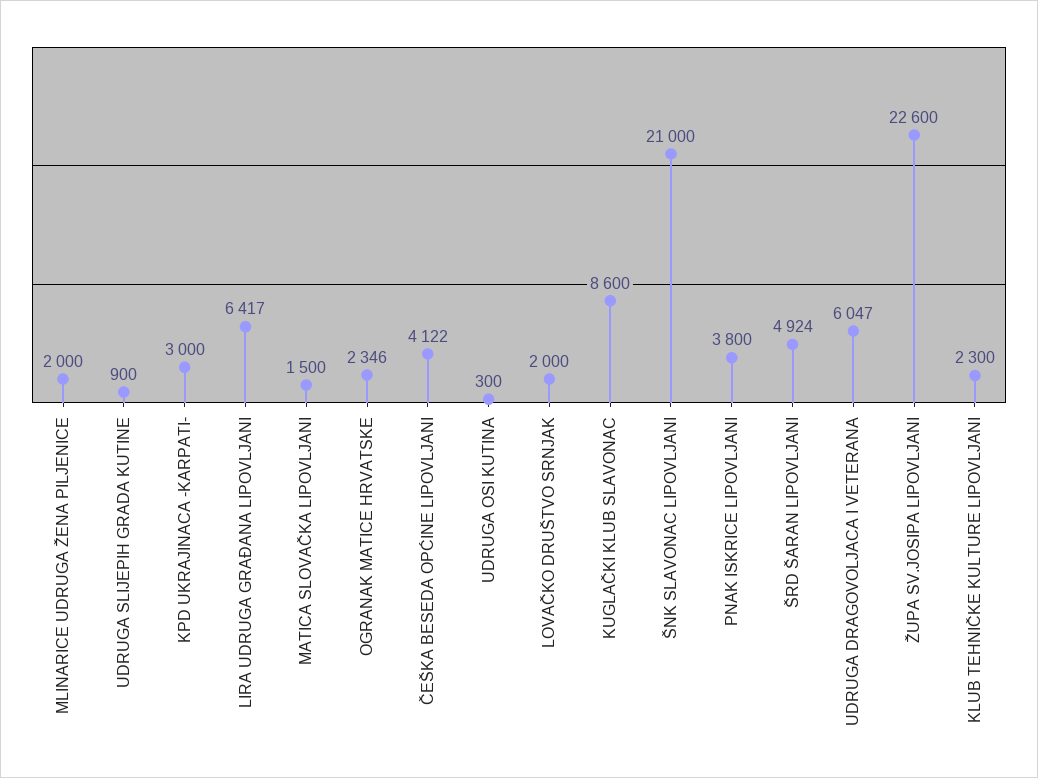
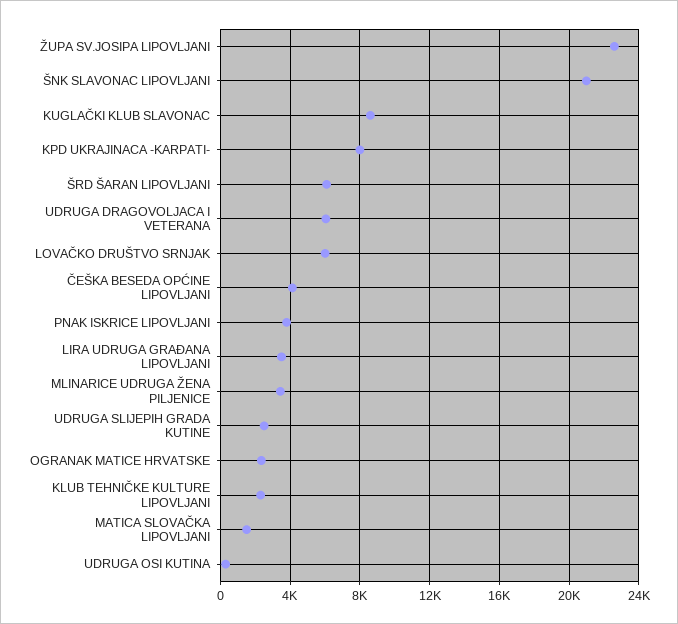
  {
-   "MLINARICE UDRUGA ŽENA PILJENICE": 2000,
+   "MLINARICE UDRUGA ŽENA PILJENICE": 3500,
-   "UDRUGA SLIJEPIH GRADA KUTINE": 900,
+   "UDRUGA SLIJEPIH GRADA KUTINE": 2500,
-   "KPD UKRAJINACA -KARPATI-": 3000,
+   "KPD UKRAJINACA -KARPATI-": 8000,
-   "LIRA UDRUGA GRAĐANA LIPOVLJANI": 6417,
+   "LIRA UDRUGA GRAĐANA LIPOVLJANI": 3500,
    "MATICA SLOVAČKA LIPOVLJANI": 1500,
    "OGRANAK MATICE HRVATSKE": 2346,
    "ČEŠKA BESEDA OPĆINE LIPOVLJANI": 4122,
    "UDRUGA OSI KUTINA": 300,
-   "LOVAČKO DRUŠTVO SRNJAK": 2000,
+   "LOVAČKO DRUŠTVO SRNJAK": 6000,
    "KUGLAČKI KLUB SLAVONAC": 8600,
    "ŠNK SLAVONAC LIPOVLJANI": 21000,
    "PNAK ISKRICE LIPOVLJANI": 3800,
-   "ŠRD ŠARAN LIPOVLJANI": 4924,
+   "ŠRD ŠARAN LIPOVLJANI": 6000,
    "UDRUGA DRAGOVOLJACA I VETERANA": 6047,
    "ŽUPA SV.JOSIPA LIPOVLJANI": 22600,
    "KLUB TEHNIČKE KULTURE LIPOVLJANI": 2300
  }

